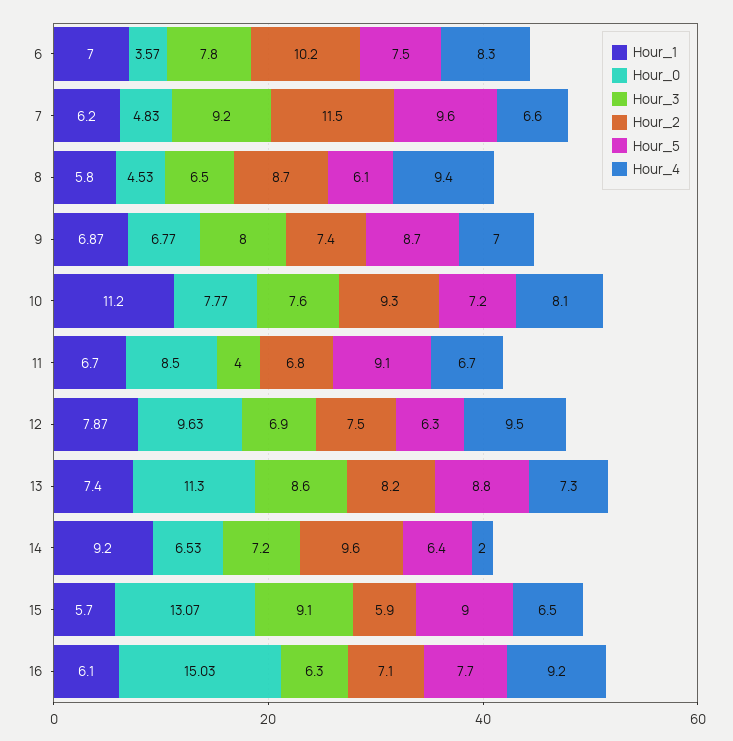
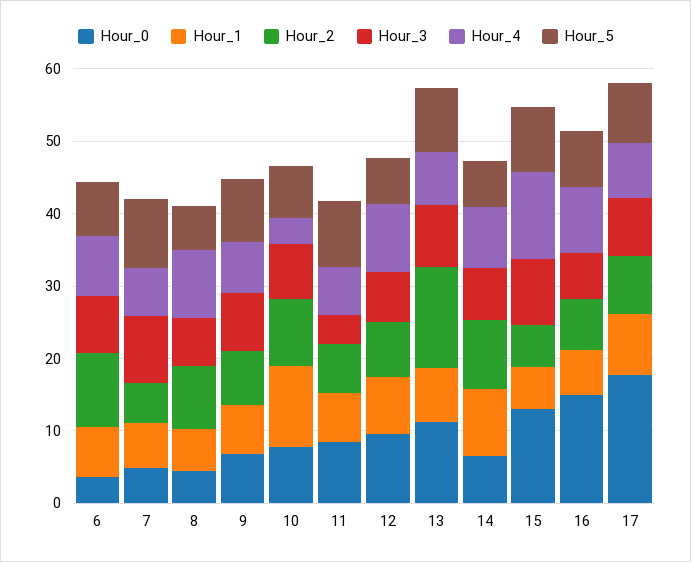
  {
    "Hour_1": {
      "6": 7,
      "7": 6.2,
      "8": 5.8,
      "9": 6.87,
      "10": 11.2,
      "11": 6.7,
      "12": 7.87,
      "13": 7.4,
      "14": 9.2,
      "15": 5.7,
-     "16": 6.1
+     "16": 6.1,
+     "17": 8
    },
    "Hour_0": {
      "6": 3.57,
      "7": 4.83,
      "8": 4.53,
      "9": 6.77,
      "10": 7.77,
      "11": 8.5,
      "12": 9.63,
      "13": 11.3,
      "14": 6.53,
      "15": 13.07,
-     "16": 15.03
+     "16": 15.03,
+     "17": 18
    },
    "Hour_3": {
      "6": 7.8,
      "7": 9.2,
      "8": 6.5,
      "9": 8,
      "10": 7.6,
      "11": 4,
      "12": 6.9,
      "13": 8.6,
      "14": 7.2,
      "15": 9.1,
-     "16": 6.3
+     "16": 6.3,
+     "17": 8
    },
    "Hour_2": {
      "6": 10.2,
-     "7": 11.5,
+     "7": 6,
      "8": 8.7,
      "9": 7.4,
      "10": 9.3,
      "11": 6.8,
      "12": 7.5,
-     "13": 8.2,
+     "13": 14,
      "14": 9.6,
      "15": 5.9,
-     "16": 7.1
+     "16": 7.1,
+     "17": 8
    },
    "Hour_5": {
      "6": 7.5,
      "7": 9.6,
      "8": 6.1,
      "9": 8.7,
      "10": 7.2,
      "11": 9.1,
      "12": 6.3,
      "13": 8.8,
      "14": 6.4,
      "15": 9,
-     "16": 7.7
+     "16": 7.7,
+     "17": 8
    },
    "Hour_4": {
      "6": 8.3,
      "7": 6.6,
      "8": 9.4,
      "9": 7,
-     "10": 8.1,
+     "10": 4,
      "11": 6.7,
      "12": 9.5,
      "13": 7.3,
-     "14": 2,
+     "14": 8,
-     "15": 6.5,
+     "15": 12,
-     "16": 9.2
+     "16": 9.2,
+     "17": 8
    }
  }

